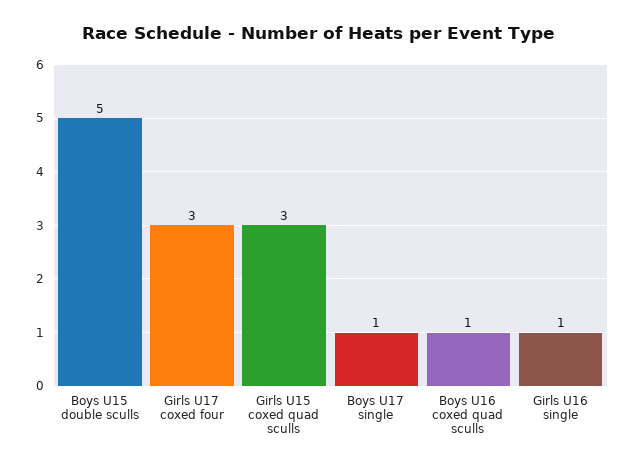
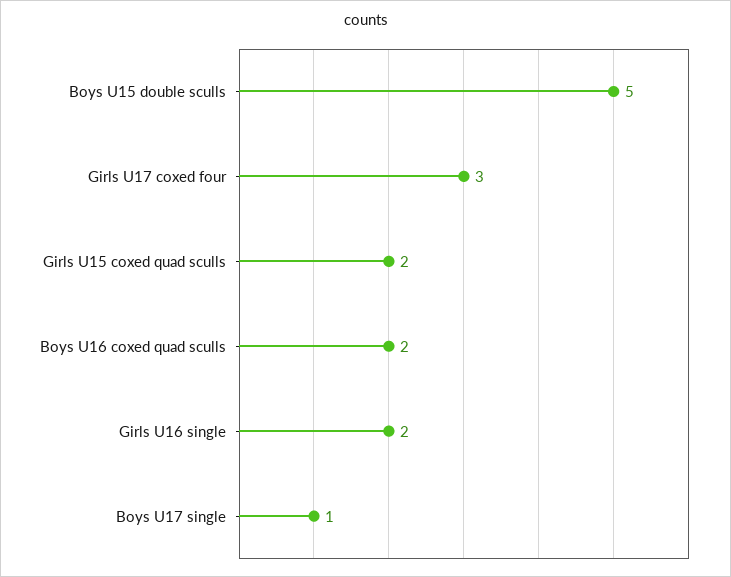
  {
    "Boys U15 double sculls": 5,
    "Girls U17 coxed four": 3,
-   "Girls U15 coxed quad sculls": 3,
+   "Girls U15 coxed quad sculls": 2,
    "Boys U17 single": 1,
-   "Boys U16 coxed quad sculls": 1,
+   "Boys U16 coxed quad sculls": 2,
-   "Girls U16 single": 1
+   "Girls U16 single": 2
  }

